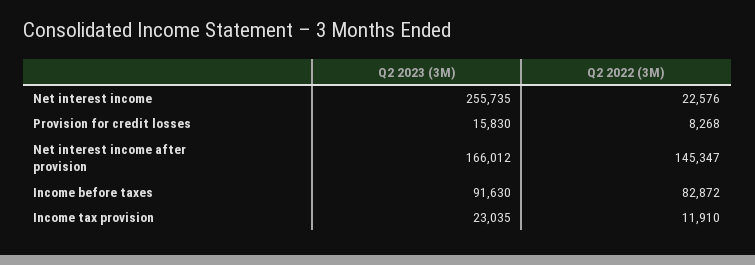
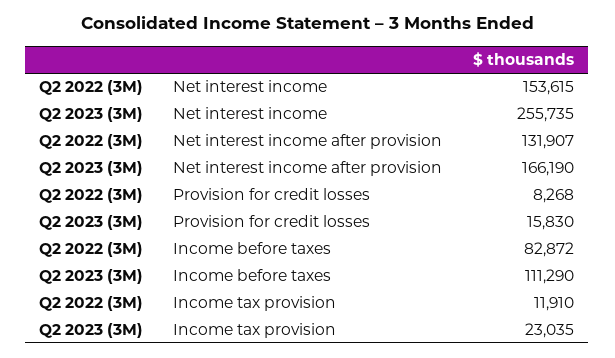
  {
    "Q2 2023 (3M)": {
      "Net interest income": 255735,
      "Provision for credit losses": 15830,
-     "Net interest income after provision": 166012,
+     "Net interest income after provision": 166190,
-     "Income before taxes": 91630,
+     "Income before taxes": 111290,
      "Income tax provision": 23035
    },
    "Q2 2022 (3M)": {
-     "Net interest income": 22576,
+     "Net interest income": 153615,
      "Provision for credit losses": 8268,
-     "Net interest income after provision": 145347,
+     "Net interest income after provision": 131907,
      "Income before taxes": 82872,
      "Income tax provision": 11910
    }
  }

